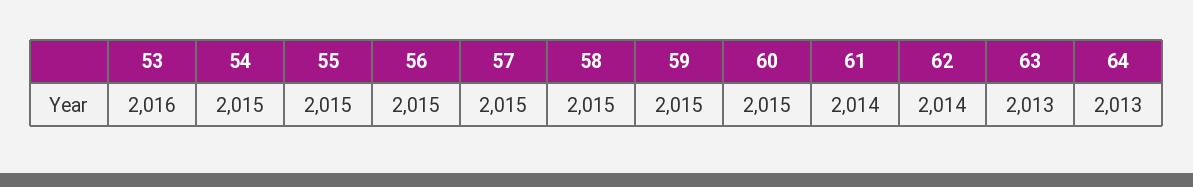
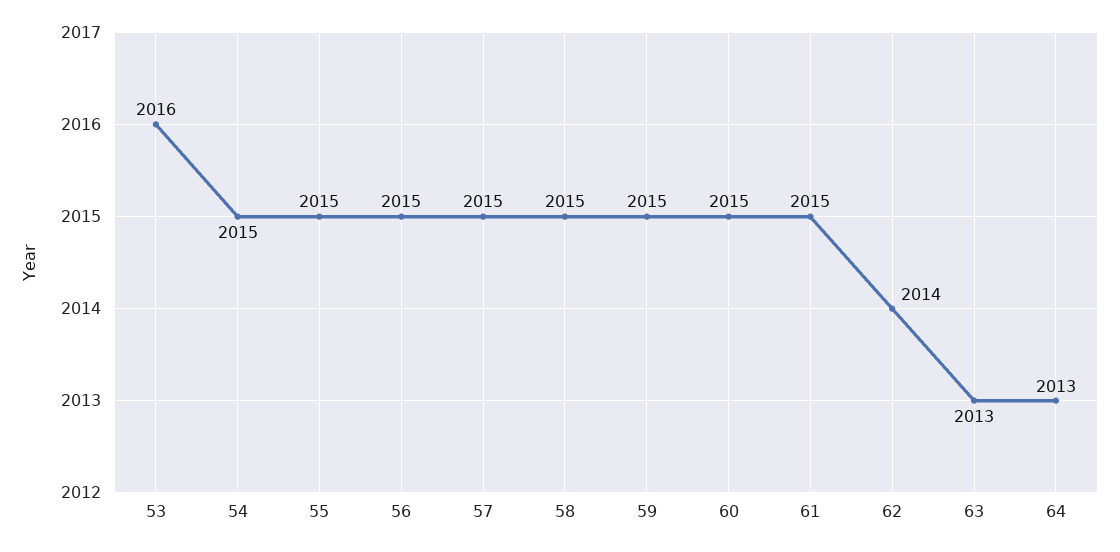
  {
    "53": 2016,
    "54": 2015,
    "55": 2015,
    "56": 2015,
    "57": 2015,
    "58": 2015,
    "59": 2015,
    "60": 2015,
-   "61": 2014,
+   "61": 2015,
    "62": 2014,
    "63": 2013,
    "64": 2013
  }

